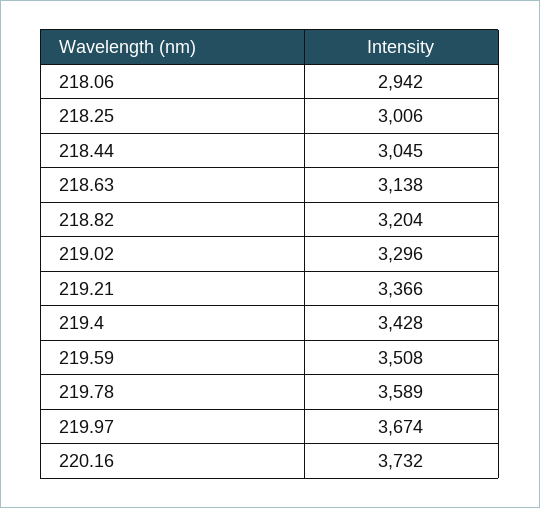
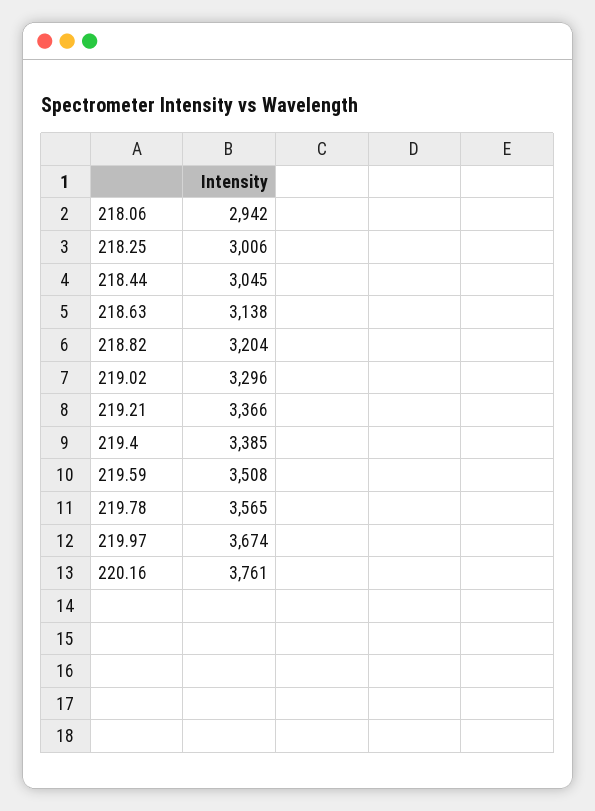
  {
    "218.06": 2942,
    "218.25": 3006,
    "218.44": 3045,
    "218.63": 3138,
    "218.82": 3204,
    "219.02": 3296,
    "219.21": 3366,
-   "219.4": 3428,
+   "219.4": 3385,
    "219.59": 3508,
-   "219.78": 3589,
+   "219.78": 3565,
    "219.97": 3674,
-   "220.16": 3732
+   "220.16": 3761
  }

